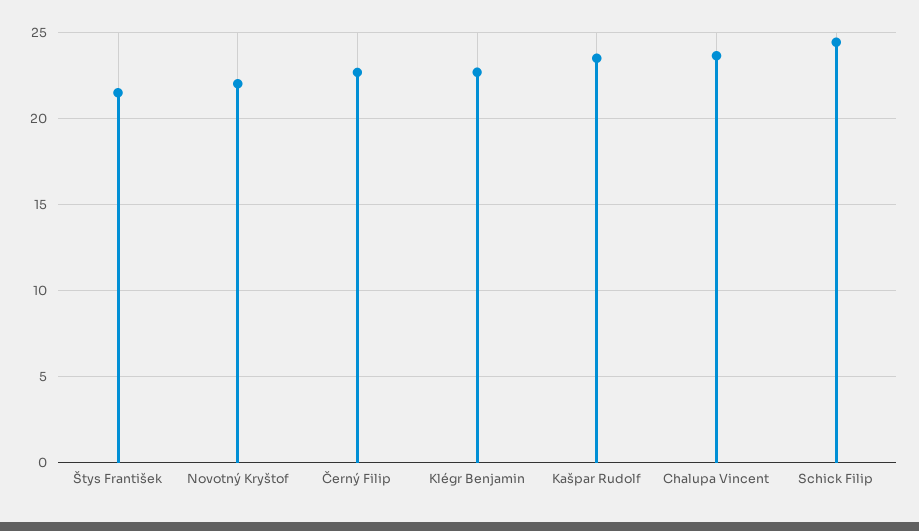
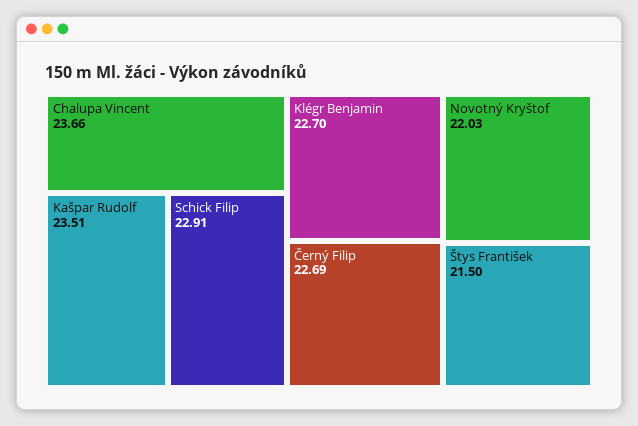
  {
    "Štys František": 21.5,
    "Novotný Kryštof": 22.03,
    "Černý Filip": 22.69,
    "Klégr Benjamin": 22.7,
    "Kašpar Rudolf": 23.51,
    "Chalupa Vincent": 23.66,
-   "Schick Filip": 24.5
+   "Schick Filip": 22.91
  }

